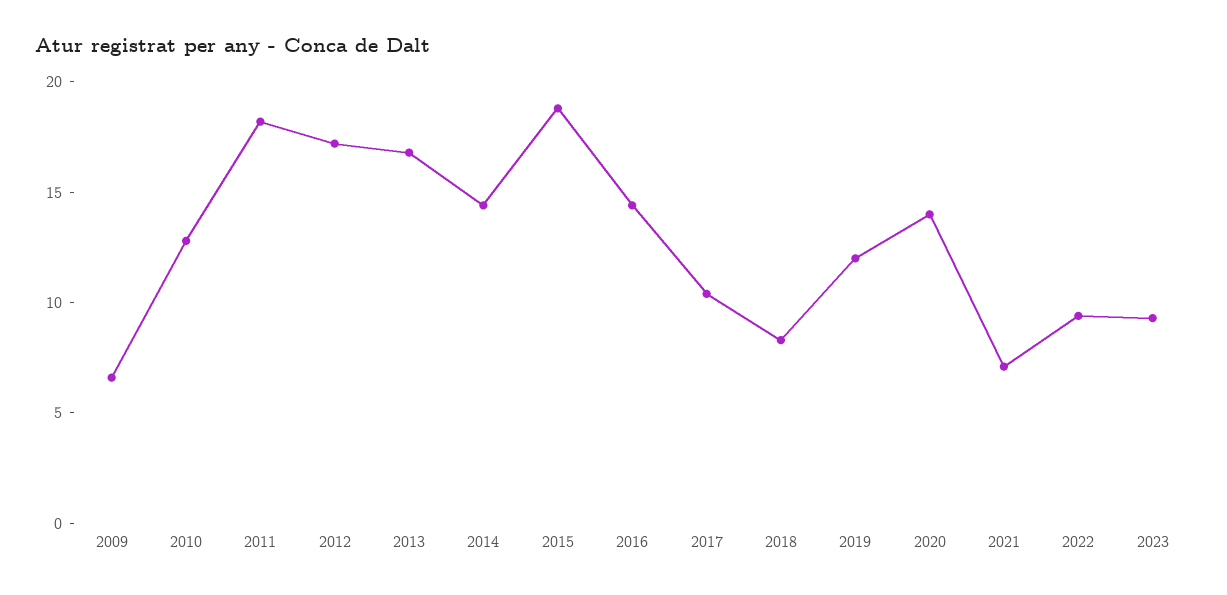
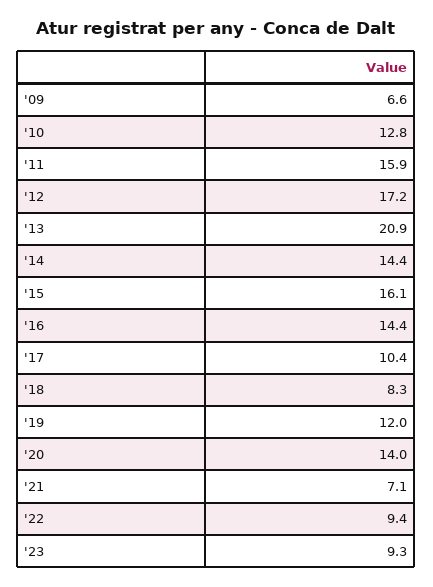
  {
    "2009": 6.6,
    "2010": 12.8,
-   "2011": 18,
+   "2011": 15.9,
    "2012": 17.2,
-   "2013": 17,
+   "2013": 20.9,
    "2014": 14.4,
-   "2015": 19,
+   "2015": 16.1,
    "2016": 14.4,
    "2017": 10.4,
    "2018": 8.3,
    "2019": 12,
    "2020": 14,
    "2021": 7.1,
    "2022": 9.4,
    "2023": 9.3
  }

